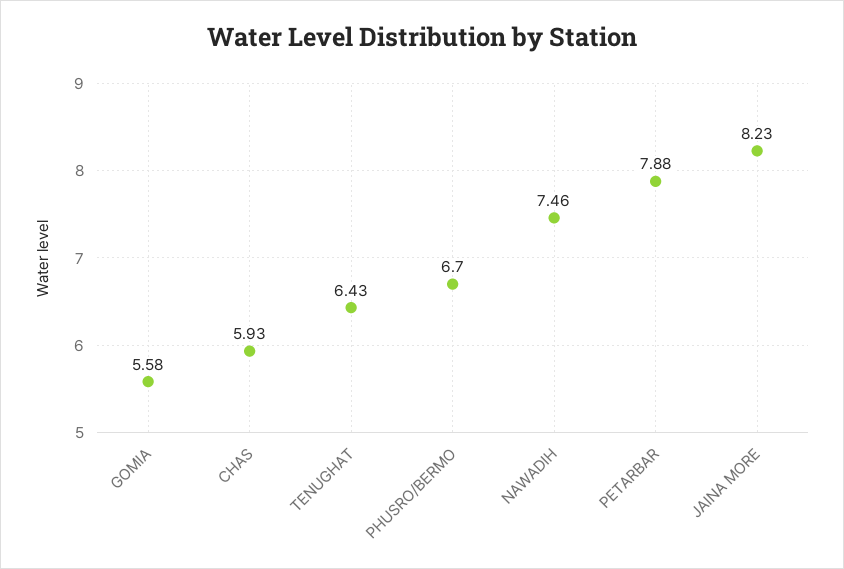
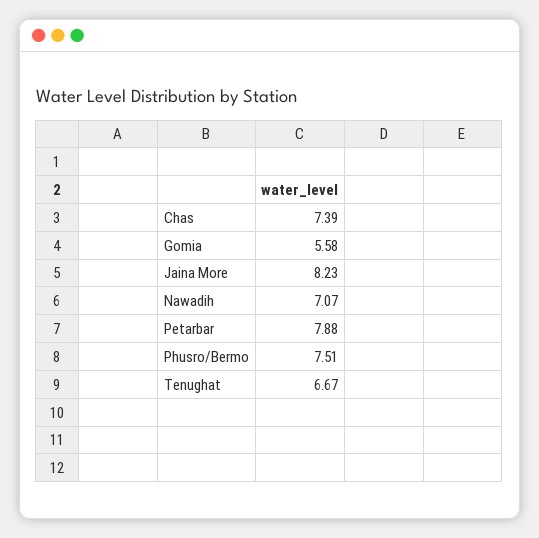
  {
    "GOMIA": 5.58,
-   "CHAS": 5.93,
+   "CHAS": 7.39,
-   "TENUGHAT": 6.43,
+   "TENUGHAT": 6.67,
-   "PHUSRO/BERMO": 6.7,
+   "PHUSRO/BERMO": 7.51,
-   "NAWADIH": 7.46,
+   "NAWADIH": 7.07,
    "PETARBAR": 7.88,
    "JAINA MORE": 8.23
  }

